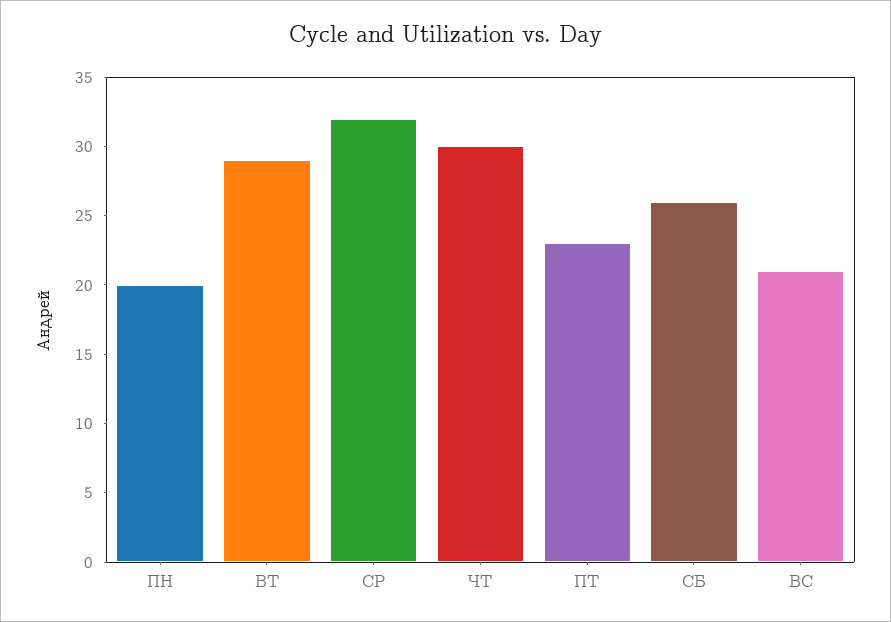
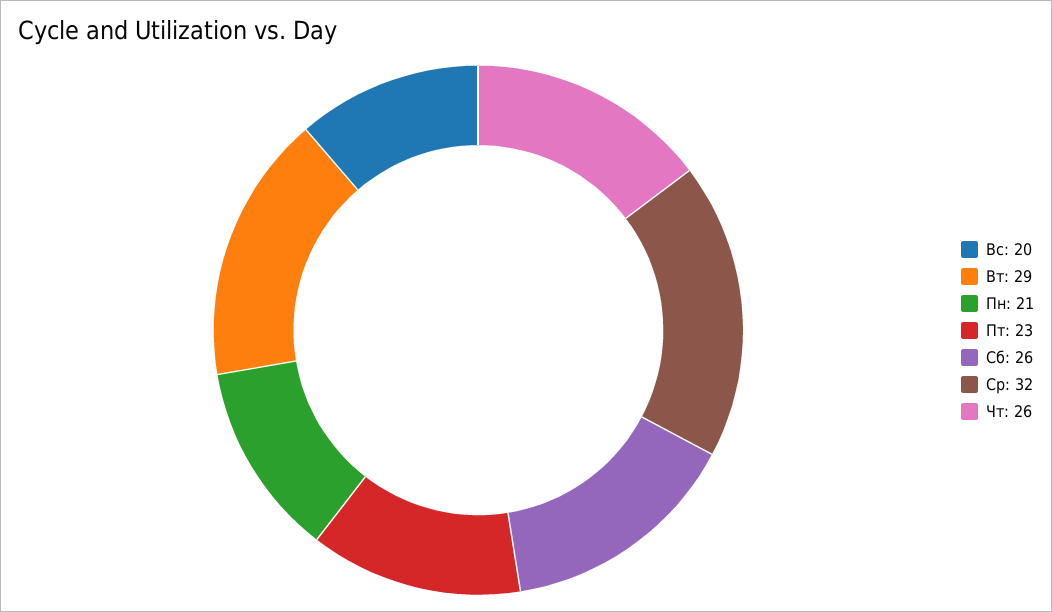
  {
-   "ПН": 20,
+   "ПН": 21,
    "ВТ": 29,
    "СР": 32,
-   "ЧТ": 30,
+   "ЧТ": 26,
    "ПТ": 23,
    "СБ": 26,
-   "ВС": 21
+   "ВС": 20
  }

